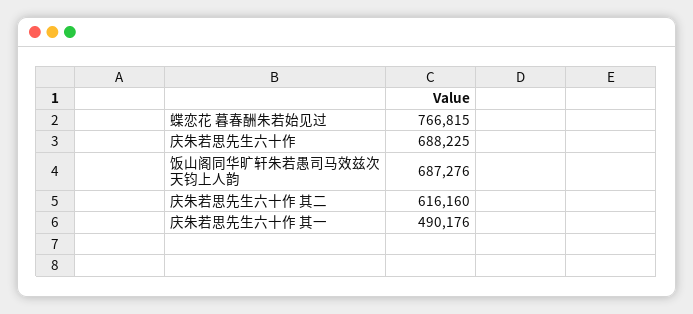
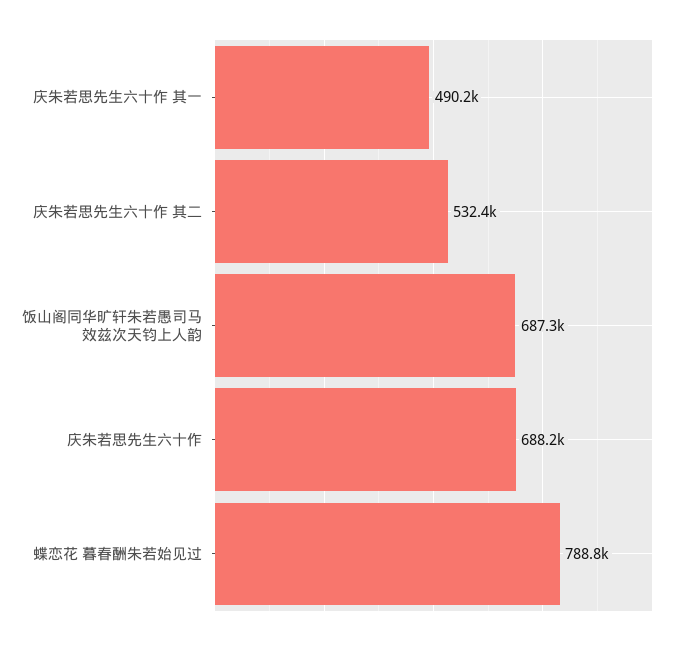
  {
-   "蝶恋花 暮春酬朱若始见过": 766815,
+   "蝶恋花 暮春酬朱若始见过": 788800,
    "庆朱若思先生六十作": 688225,
    "饭山阁同华旷轩朱若愚司马效兹次天钧上人韵": 687276,
-   "庆朱若思先生六十作 其二": 616160,
+   "庆朱若思先生六十作 其二": 532400,
    "庆朱若思先生六十作 其一": 490176
  }

